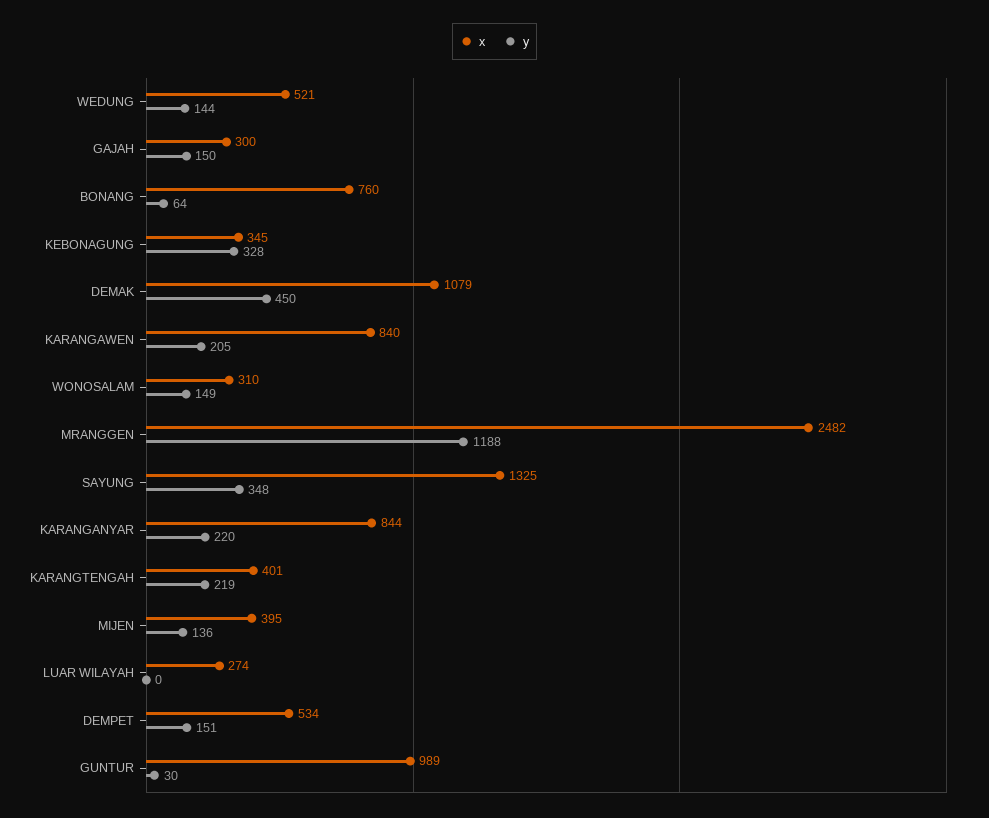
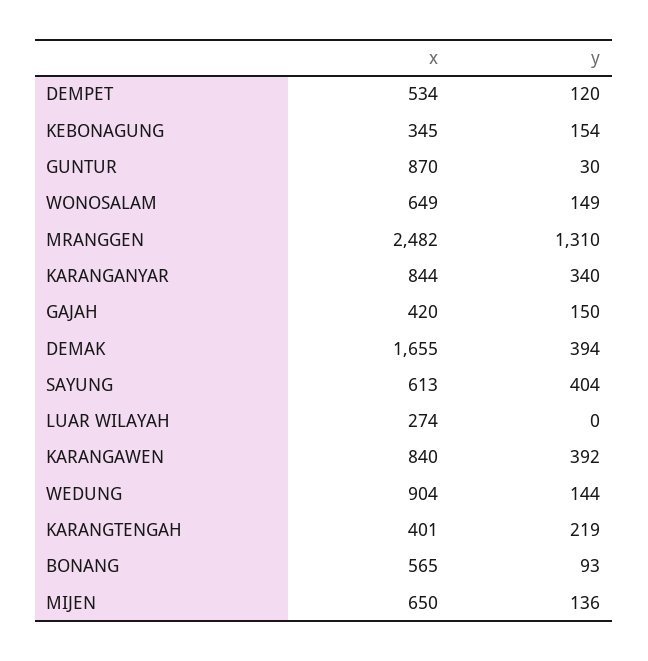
  {
    "x": {
-     "WEDUNG": 521,
+     "WEDUNG": 904,
-     "GAJAH": 300,
+     "GAJAH": 420,
-     "BONANG": 760,
+     "BONANG": 565,
      "KEBONAGUNG": 345,
-     "DEMAK": 1079,
+     "DEMAK": 1655,
      "KARANGAWEN": 840,
-     "WONOSALAM": 310,
+     "WONOSALAM": 649,
      "MRANGGEN": 2482,
-     "SAYUNG": 1325,
+     "SAYUNG": 613,
      "KARANGANYAR": 844,
      "KARANGTENGAH": 401,
-     "MIJEN": 395,
+     "MIJEN": 650,
      "LUAR WILAYAH": 274,
      "DEMPET": 534,
-     "GUNTUR": 989
+     "GUNTUR": 870
    },
    "y": {
      "WEDUNG": 144,
      "GAJAH": 150,
-     "BONANG": 64,
+     "BONANG": 93,
-     "KEBONAGUNG": 328,
+     "KEBONAGUNG": 154,
-     "DEMAK": 450,
+     "DEMAK": 394,
-     "KARANGAWEN": 205,
+     "KARANGAWEN": 392,
      "WONOSALAM": 149,
-     "MRANGGEN": 1188,
+     "MRANGGEN": 1310,
-     "SAYUNG": 348,
+     "SAYUNG": 404,
-     "KARANGANYAR": 220,
+     "KARANGANYAR": 340,
      "KARANGTENGAH": 219,
      "MIJEN": 136,
      "LUAR WILAYAH": 0,
-     "DEMPET": 151,
+     "DEMPET": 120,
      "GUNTUR": 30
    }
  }

